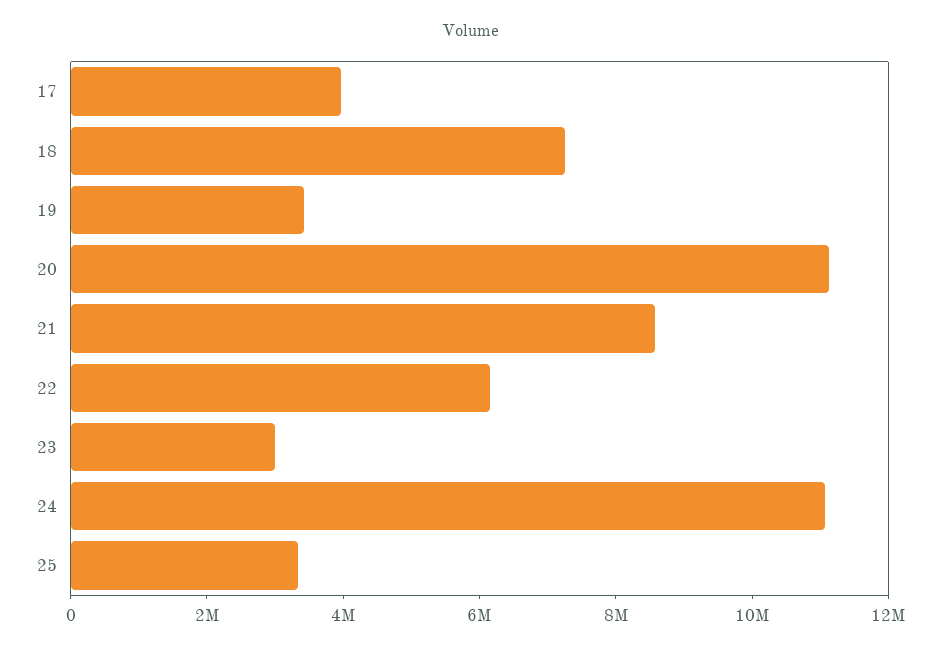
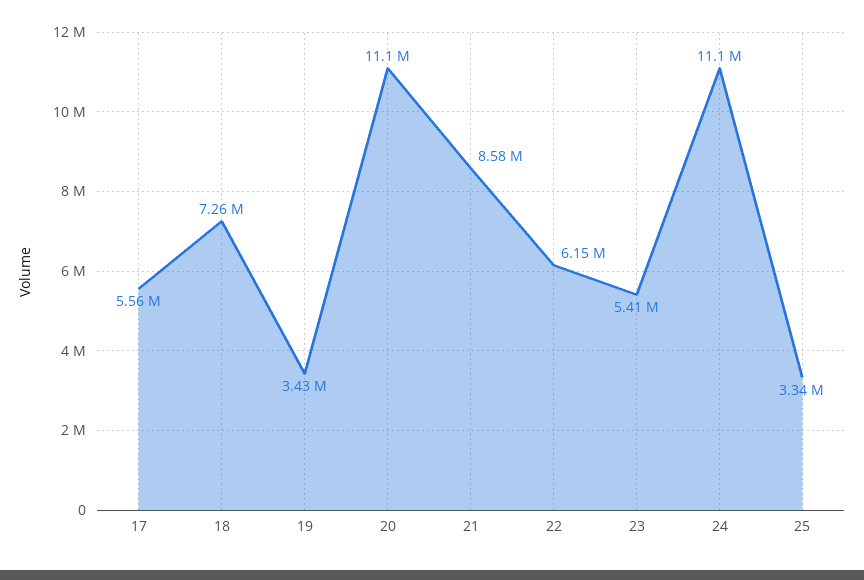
  {
-   "17": 4000000,
+   "17": 5560000,
    "18": 7260000,
    "19": 3430000,
    "20": 11100000,
    "21": 8580000,
    "22": 6150000,
-   "23": 3000000,
+   "23": 5410000,
    "24": 11100000,
    "25": 3340000
  }

